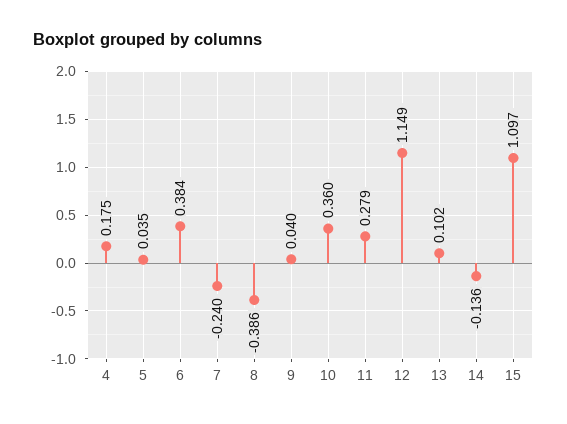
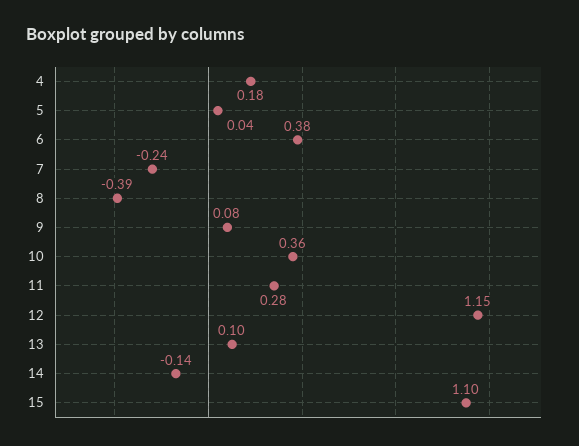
  {
    "4": 0.175,
    "5": 0.035,
    "6": 0.384,
    "7": -0.24,
    "8": -0.386,
-   "9": 0.04,
+   "9": 0.08,
    "10": 0.36,
    "11": 0.279,
    "12": 1.149,
    "13": 0.102,
    "14": -0.136,
    "15": 1.097
  }

